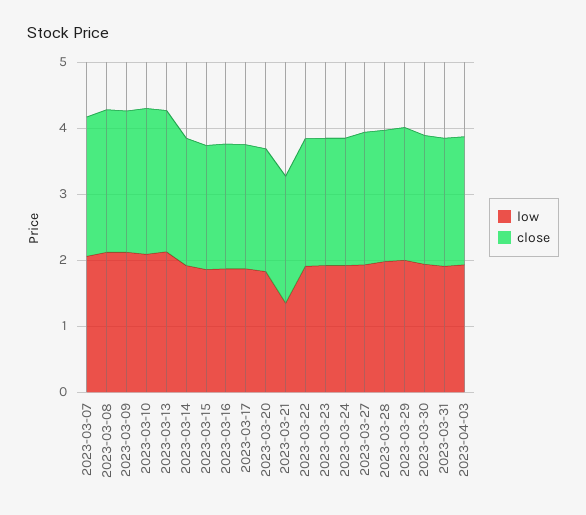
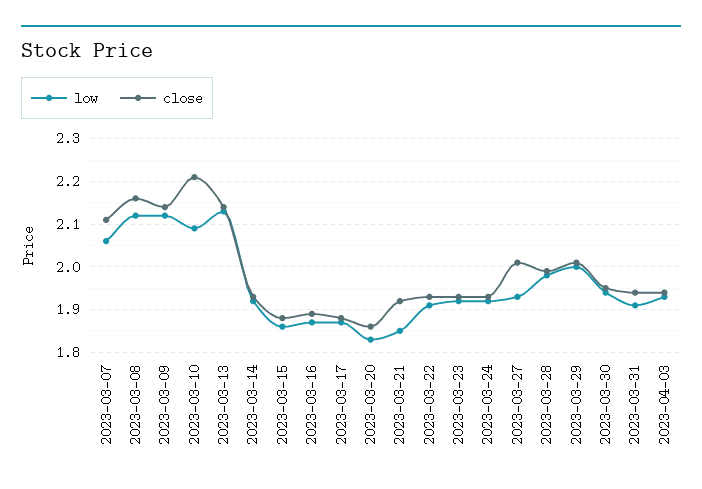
  {
    "low": {
      "2023-03-07": 2.05,
      "2023-03-08": 2.1,
      "2023-03-09": 2.1,
      "2023-03-10": 2.1,
      "2023-03-13": 2.15,
      "2023-03-14": 1.9,
      "2023-03-15": 1.85,
      "2023-03-16": 1.85,
      "2023-03-17": 1.85,
      "2023-03-20": 1.85,
-     "2023-03-21": 1.4,
+     "2023-03-21": 1.85,
      "2023-03-22": 1.9,
      "2023-03-23": 1.9,
      "2023-03-24": 1.9,
      "2023-03-27": 1.95,
      "2023-03-28": 2,
      "2023-03-29": 2,
      "2023-03-30": 1.95,
      "2023-03-31": 1.9,
      "2023-04-03": 1.95
    },
    "close": {
      "2023-03-07": 2.1,
      "2023-03-08": 2.15,
      "2023-03-09": 2.15,
      "2023-03-10": 2.2,
      "2023-03-13": 2.15,
      "2023-03-14": 1.95,
      "2023-03-15": 1.9,
      "2023-03-16": 1.9,
      "2023-03-17": 1.9,
      "2023-03-20": 1.85,
      "2023-03-21": 1.9,
      "2023-03-22": 1.95,
      "2023-03-23": 1.95,
      "2023-03-24": 1.95,
      "2023-03-27": 2,
      "2023-03-28": 2,
      "2023-03-29": 2,
      "2023-03-30": 1.95,
      "2023-03-31": 1.95,
      "2023-04-03": 1.95
    }
  }

